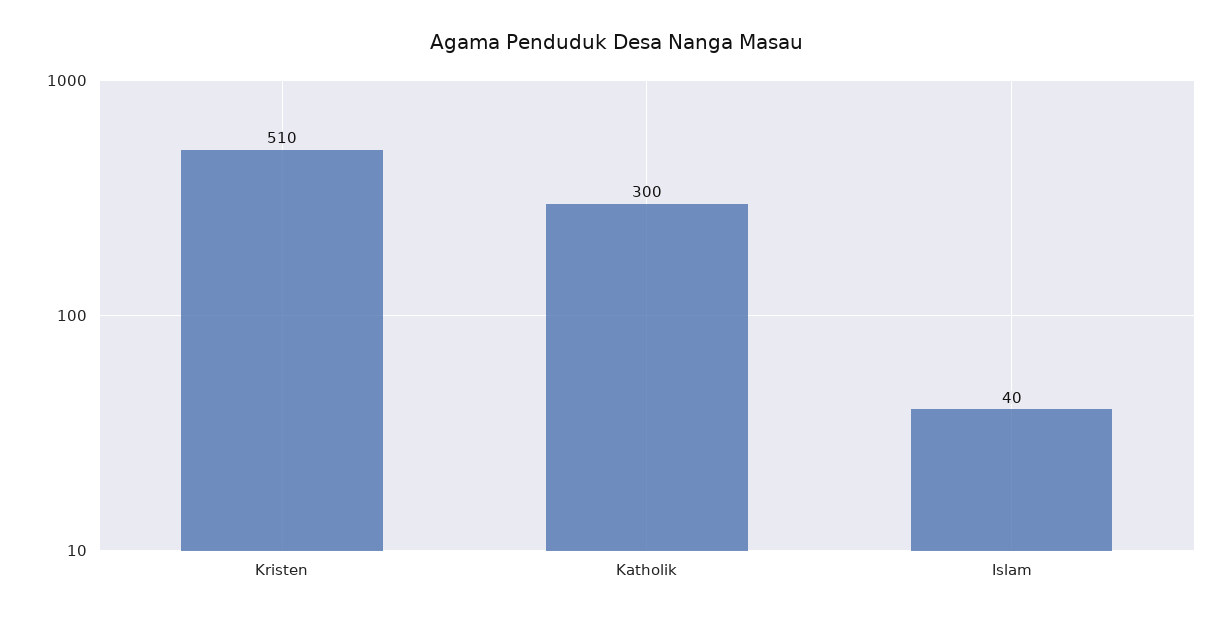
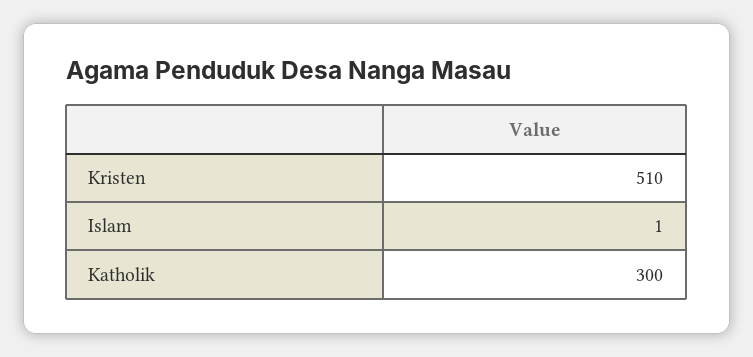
  {
    "Kristen": 510,
    "Katholik": 300,
-   "Islam": 40
+   "Islam": 1
  }

